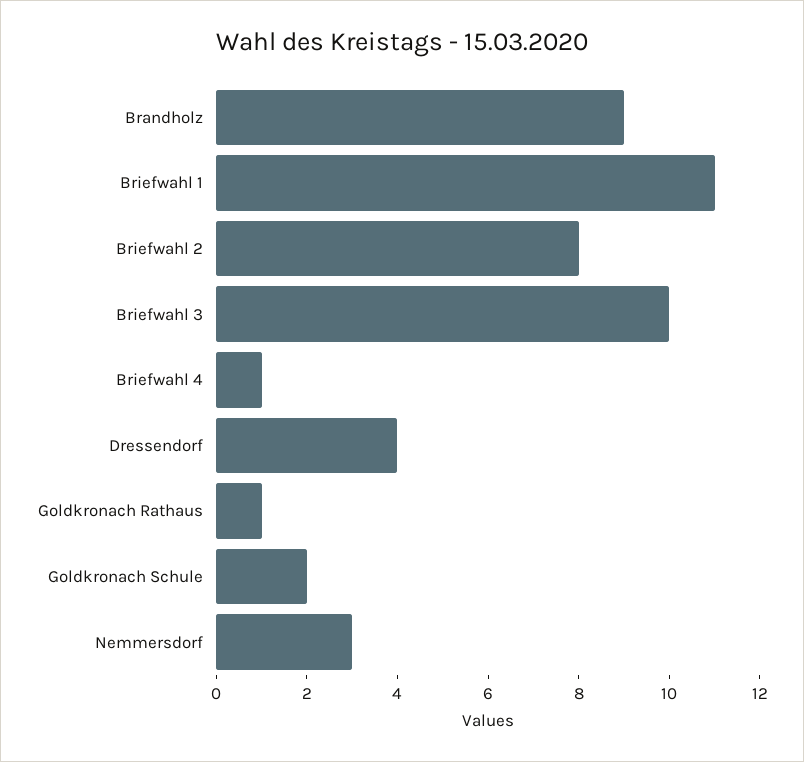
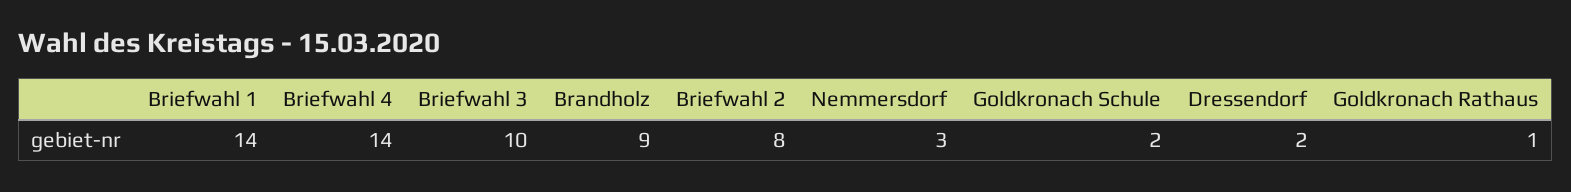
  {
    "Brandholz": 9,
-   "Briefwahl 1": 11,
+   "Briefwahl 1": 14,
    "Briefwahl 2": 8,
    "Briefwahl 3": 10,
-   "Briefwahl 4": 1,
+   "Briefwahl 4": 14,
-   "Dressendorf": 4,
+   "Dressendorf": 2,
    "Goldkronach Rathaus": 1,
    "Goldkronach Schule": 2,
    "Nemmersdorf": 3
  }

